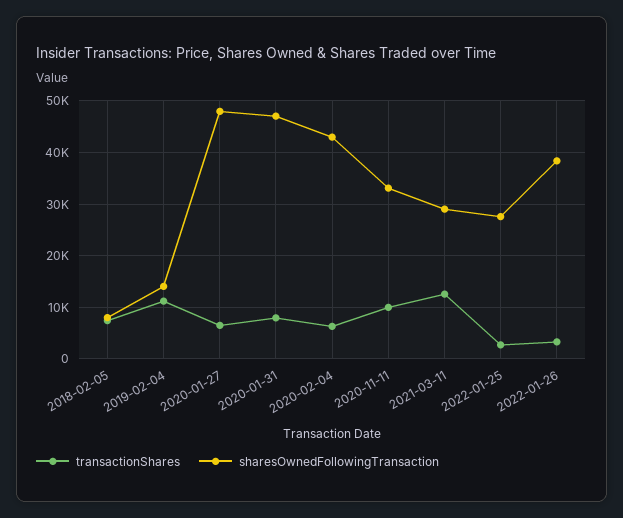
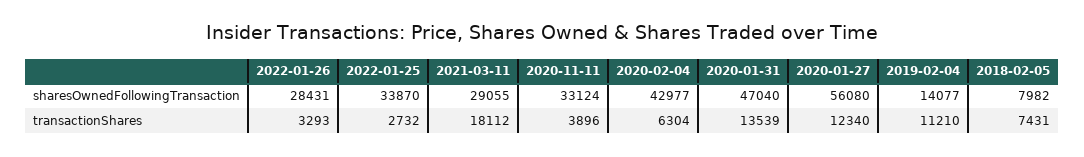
  {
    "transactionShares": {
      "2018-02-05": 7431,
      "2019-02-04": 11210,
-     "2020-01-27": 6000,
+     "2020-01-27": 12340,
-     "2020-01-31": 8000,
+     "2020-01-31": 13539,
      "2020-02-04": 6304,
-     "2020-11-11": 10000,
+     "2020-11-11": 3896,
-     "2021-03-11": 12000,
+     "2021-03-11": 18112,
      "2022-01-25": 2732,
      "2022-01-26": 3293
    },
    "sharesOwnedFollowingTransaction": {
      "2018-02-05": 7982,
      "2019-02-04": 14077,
-     "2020-01-27": 48000,
+     "2020-01-27": 56080,
      "2020-01-31": 47040,
      "2020-02-04": 42977,
      "2020-11-11": 33124,
      "2021-03-11": 29055,
-     "2022-01-25": 28000,
+     "2022-01-25": 33870,
-     "2022-01-26": 38000
+     "2022-01-26": 28431
    }
  }

